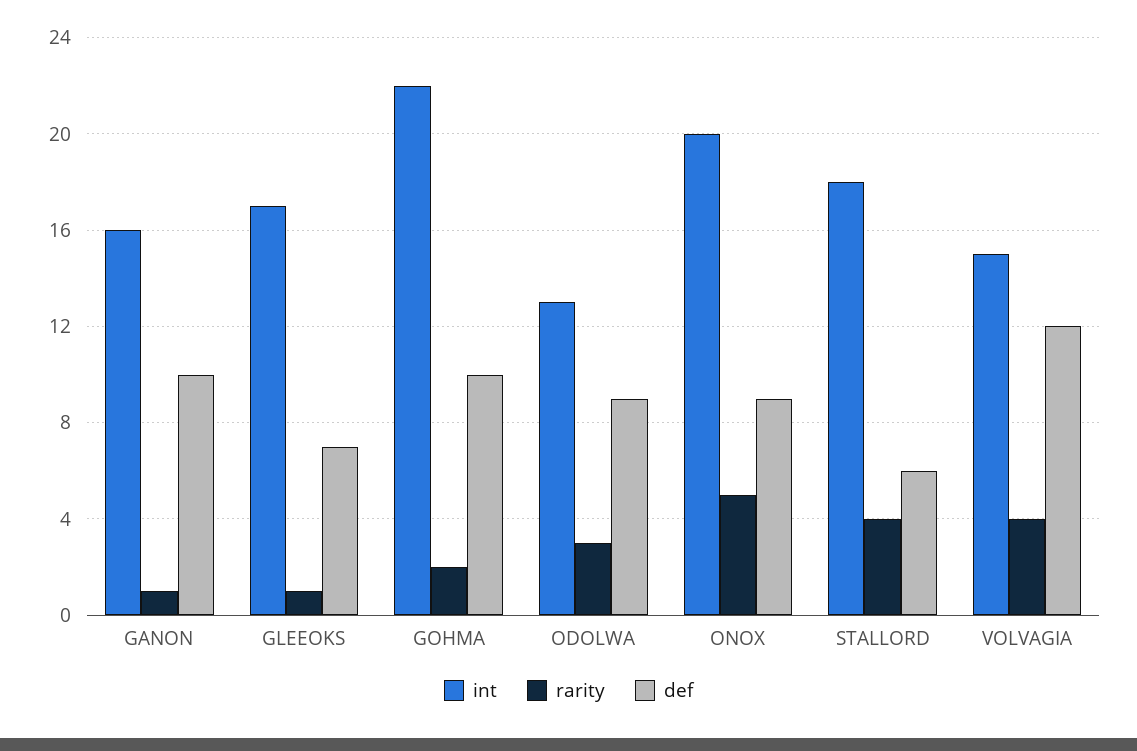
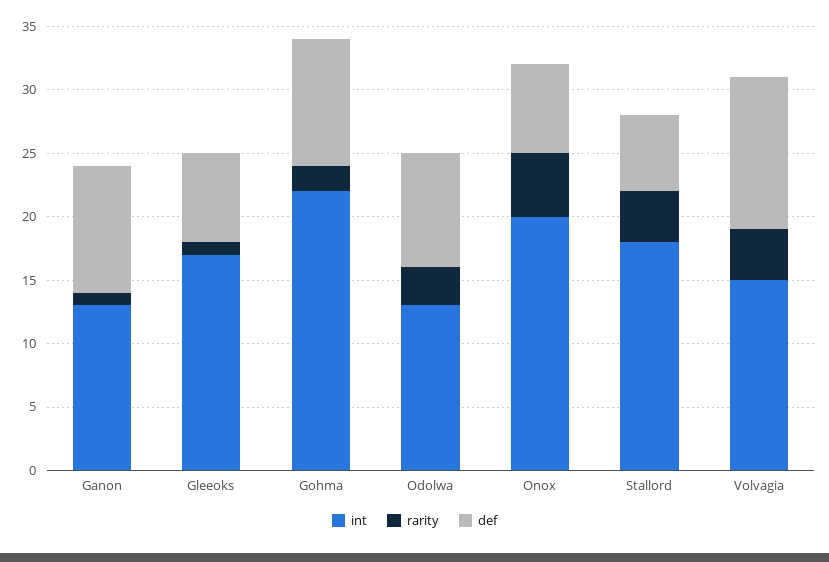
  {
    "int": {
-     "GANON": 16,
+     "GANON": 13,
      "GLEEOKS": 17,
      "GOHMA": 22,
      "ODOLWA": 13,
      "ONOX": 20,
      "STALLORD": 18,
      "VOLVAGIA": 15
    },
    "rarity": {
      "GANON": 1,
      "GLEEOKS": 1,
      "GOHMA": 2,
      "ODOLWA": 3,
      "ONOX": 5,
      "STALLORD": 4,
      "VOLVAGIA": 4
    },
    "def": {
      "GANON": 10,
      "GLEEOKS": 7,
      "GOHMA": 10,
      "ODOLWA": 9,
-     "ONOX": 9,
+     "ONOX": 7,
      "STALLORD": 6,
      "VOLVAGIA": 12
    }
  }

